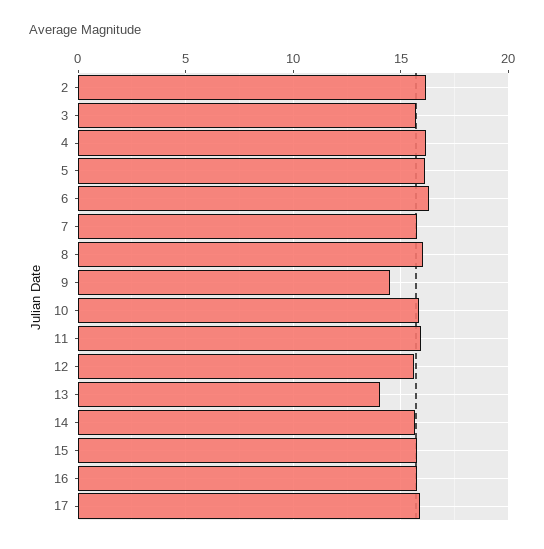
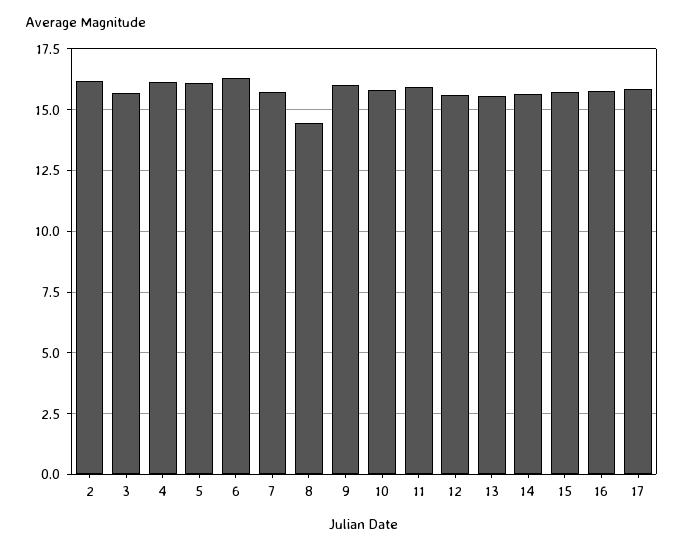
  {
    "2": 16.25,
    "3": 15.75,
    "4": 16.25,
    "5": 16,
    "6": 16.25,
    "7": 15.75,
-   "8": 16,
+   "8": 14.5,
-   "9": 14.5,
+   "9": 16,
    "10": 15.75,
    "11": 16,
    "12": 15.5,
-   "13": 14,
+   "13": 15.5,
    "14": 15.75,
    "15": 15.75,
    "16": 15.75,
    "17": 15.75
  }

